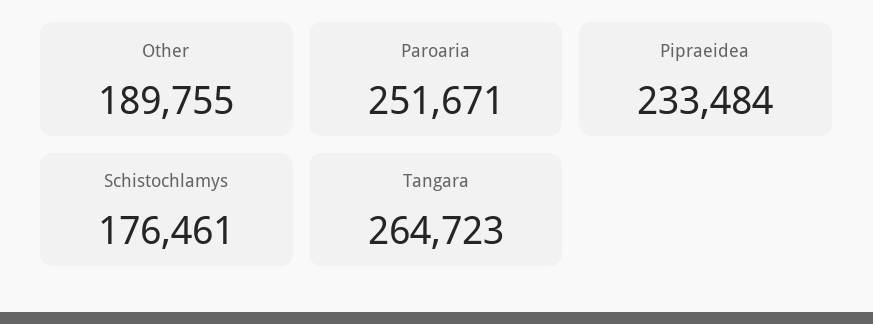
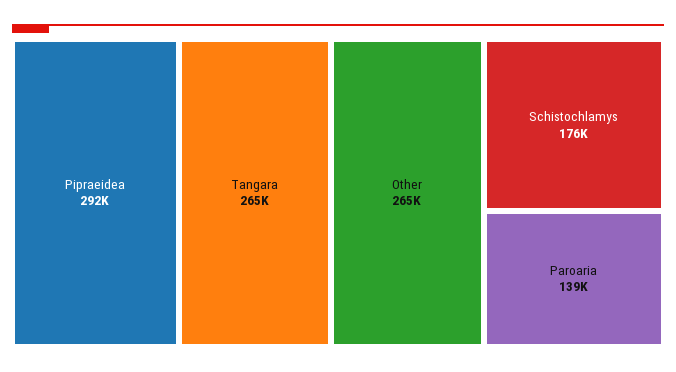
  {
-   "Other": 189755,
+   "Other": 265000,
-   "Paroaria": 251671,
+   "Paroaria": 139000,
-   "Pipraeidea": 233484,
+   "Pipraeidea": 292000,
    "Schistochlamys": 176461,
    "Tangara": 264723
  }

